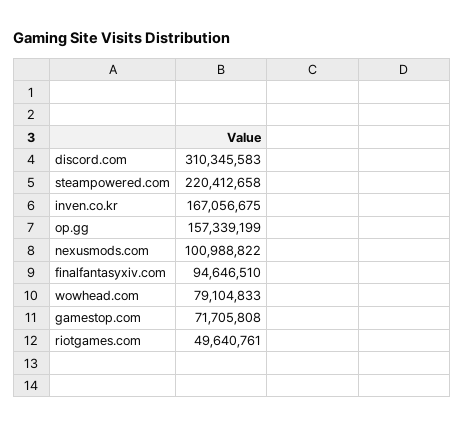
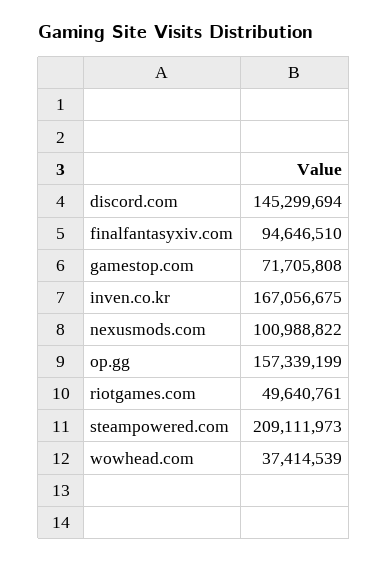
  {
-   "discord.com": 310345583,
+   "discord.com": 145299694,
-   "steampowered.com": 220412658,
+   "steampowered.com": 209111973,
    "inven.co.kr": 167056675,
    "op.gg": 157339199,
    "nexusmods.com": 100988822,
    "finalfantasyxiv.com": 94646510,
-   "wowhead.com": 79104833,
+   "wowhead.com": 37414539,
    "gamestop.com": 71705808,
    "riotgames.com": 49640761
  }

